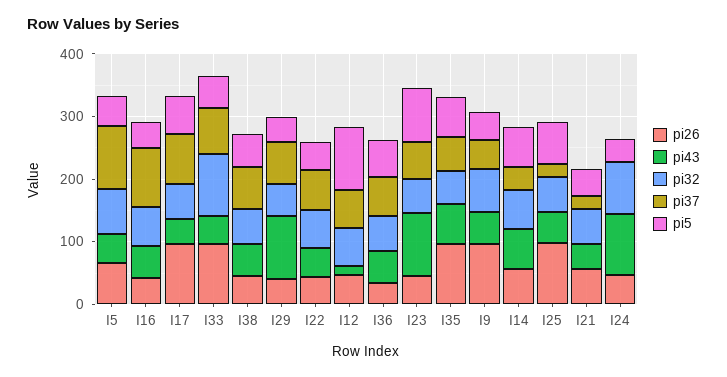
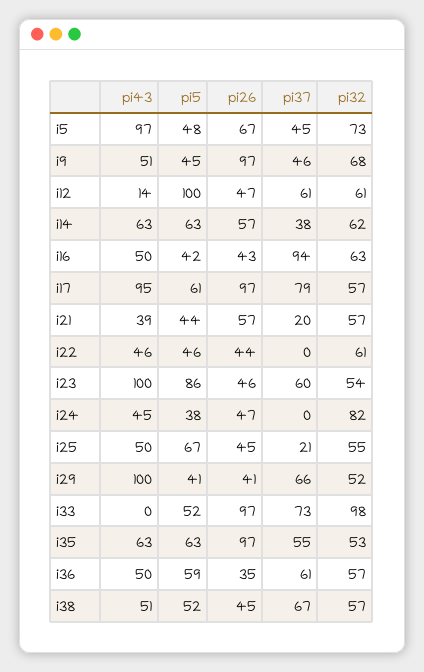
  {
    "pi26": {
      "I5": 67,
      "I16": 43,
      "I17": 97,
      "I33": 97,
      "I38": 45,
      "I29": 41,
      "I22": 44,
      "I12": 47,
      "I36": 35,
      "I23": 46,
      "I35": 97,
      "I9": 97,
      "I14": 57,
-     "I25": 100,
+     "I25": 45,
      "I21": 57,
      "I24": 47
    },
    "pi43": {
-     "I5": 40,
+     "I5": 97,
      "I16": 50,
-     "I17": 40,
+     "I17": 95,
-     "I33": 40,
+     "I33": 0,
      "I38": 51,
      "I29": 100,
      "I22": 46,
      "I12": 14,
      "I36": 50,
      "I23": 100,
      "I35": 63,
      "I9": 51,
      "I14": 63,
      "I25": 50,
      "I21": 39,
-     "I24": 100
+     "I24": 45
    },
    "pi32": {
      "I5": 73,
      "I16": 63,
      "I17": 57,
      "I33": 98,
      "I38": 57,
      "I29": 52,
      "I22": 61,
      "I12": 61,
      "I36": 57,
      "I23": 54,
      "I35": 53,
      "I9": 68,
      "I14": 62,
      "I25": 55,
      "I21": 57,
      "I24": 82
    },
    "pi37": {
-     "I5": 100,
+     "I5": 45,
      "I16": 94,
      "I17": 79,
      "I33": 73,
      "I38": 67,
      "I29": 66,
-     "I22": 60,
+     "I22": 0,
      "I12": 61,
      "I36": 61,
      "I23": 60,
      "I35": 55,
      "I9": 46,
      "I14": 38,
      "I25": 21,
      "I21": 20,
      "I24": 0
    },
    "pi5": {
      "I5": 48,
      "I16": 42,
      "I17": 61,
      "I33": 52,
      "I38": 52,
      "I29": 41,
      "I22": 46,
      "I12": 100,
      "I36": 59,
      "I23": 86,
      "I35": 63,
      "I9": 45,
      "I14": 63,
      "I25": 67,
      "I21": 44,
      "I24": 38
    }
  }

